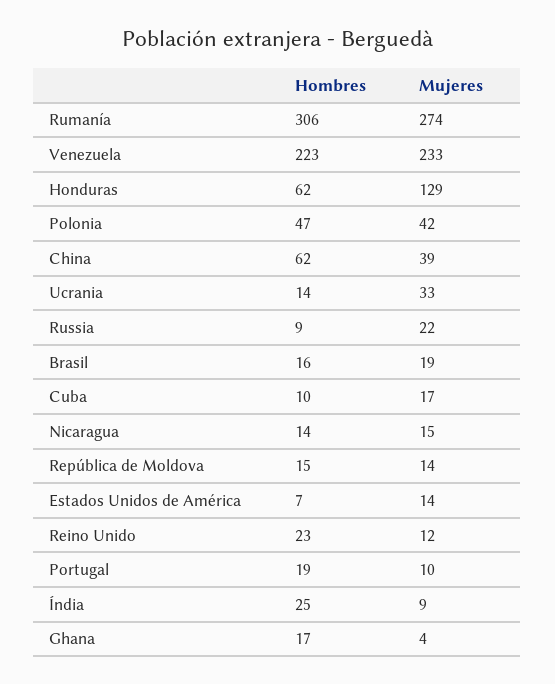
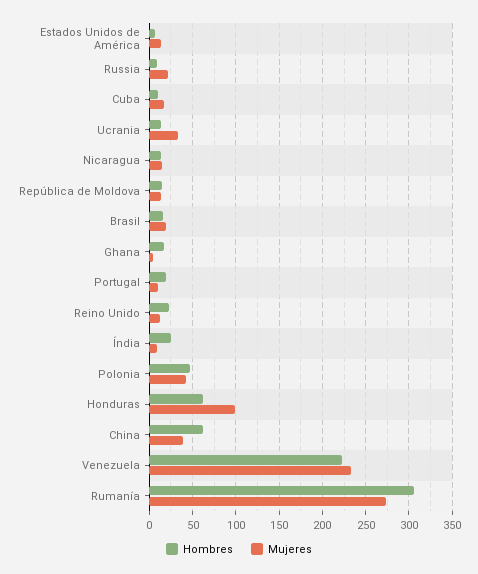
  {
    "Hombres": {
      "Rumanía": 306,
      "Venezuela": 223,
      "Honduras": 62,
      "Polonia": 47,
      "China": 62,
      "Ucrania": 14,
      "Russia": 9,
      "Brasil": 16,
      "Cuba": 10,
      "Nicaragua": 14,
      "República de Moldova": 15,
      "Estados Unidos de América": 7,
      "Reino Unido": 23,
      "Portugal": 19,
      "Índia": 25,
      "Ghana": 17
    },
    "Mujeres": {
      "Rumanía": 274,
      "Venezuela": 233,
-     "Honduras": 129,
+     "Honduras": 100,
      "Polonia": 42,
      "China": 39,
      "Ucrania": 33,
      "Russia": 22,
      "Brasil": 19,
      "Cuba": 17,
      "Nicaragua": 15,
      "República de Moldova": 14,
      "Estados Unidos de América": 14,
      "Reino Unido": 12,
      "Portugal": 10,
      "Índia": 9,
      "Ghana": 4
    }
  }

